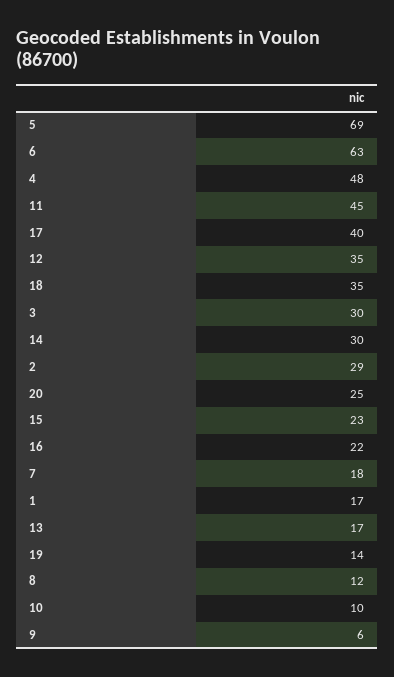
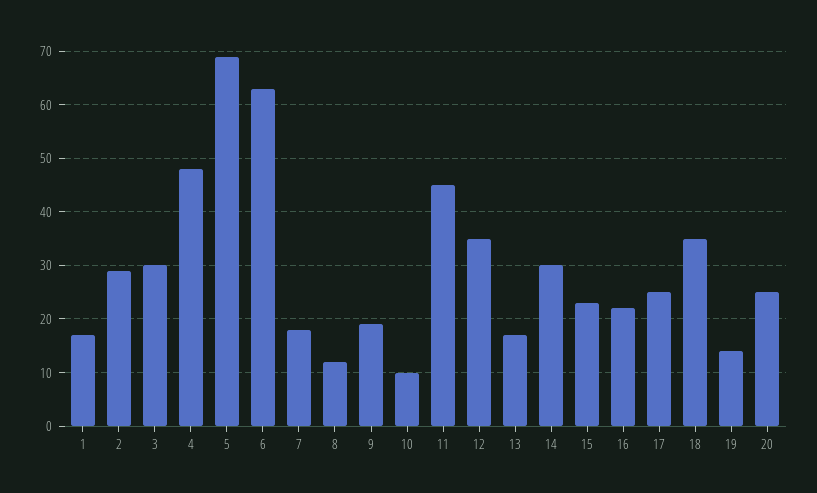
  {
    "5": 69,
    "6": 63,
    "4": 48,
    "11": 45,
-   "17": 40,
+   "17": 25,
    "12": 35,
    "18": 35,
    "3": 30,
    "14": 30,
    "2": 29,
    "20": 25,
    "15": 23,
    "16": 22,
    "7": 18,
    "1": 17,
    "13": 17,
    "19": 14,
    "8": 12,
    "10": 10,
-   "9": 6
+   "9": 20
  }

